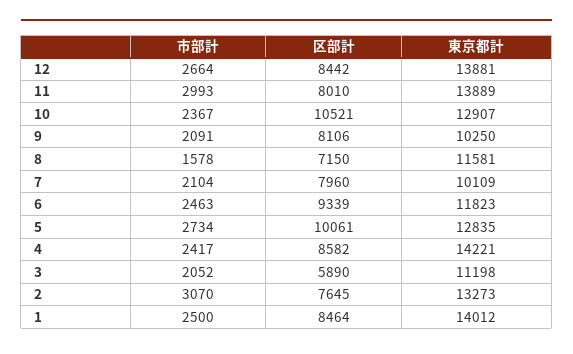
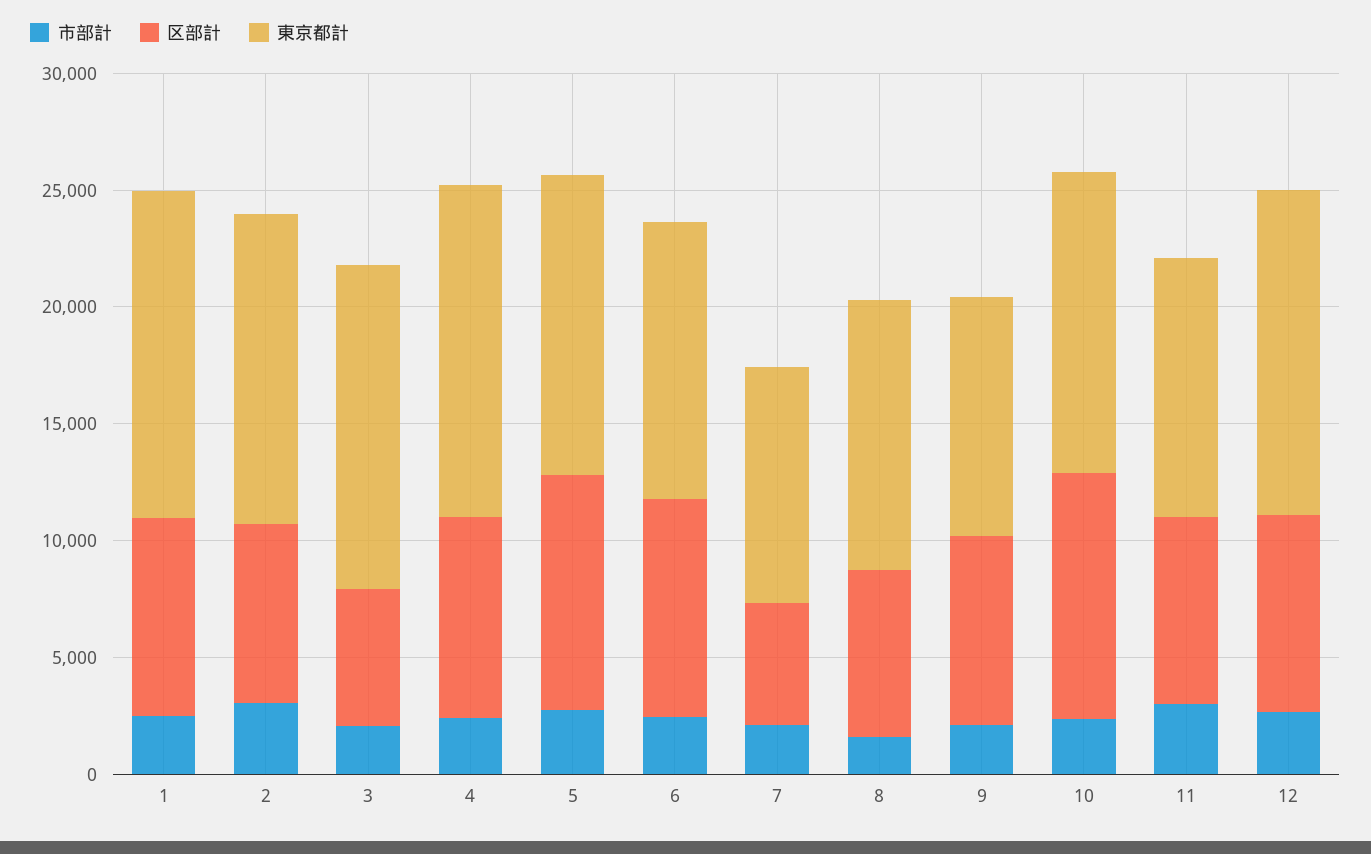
  {
    "市部計": {
      "12": 2664,
      "11": 2993,
      "10": 2367,
      "9": 2091,
      "8": 1578,
      "7": 2104,
      "6": 2463,
      "5": 2734,
      "4": 2417,
      "3": 2052,
      "2": 3070,
      "1": 2500
    },
    "区部計": {
      "12": 8442,
      "11": 8010,
      "10": 10521,
      "9": 8106,
      "8": 7150,
-     "7": 7960,
+     "7": 5000,
      "6": 9339,
      "5": 10061,
      "4": 8582,
      "3": 5890,
      "2": 7645,
      "1": 8464
    },
    "東京都計": {
      "12": 13881,
-     "11": 13889,
+     "11": 11000,
      "10": 12907,
      "9": 10250,
      "8": 11581,
      "7": 10109,
      "6": 11823,
      "5": 12835,
      "4": 14221,
-     "3": 11198,
+     "3": 14000,
      "2": 13273,
      "1": 14012
    }
  }

